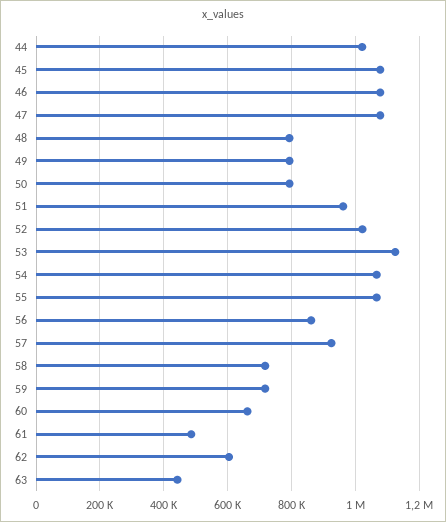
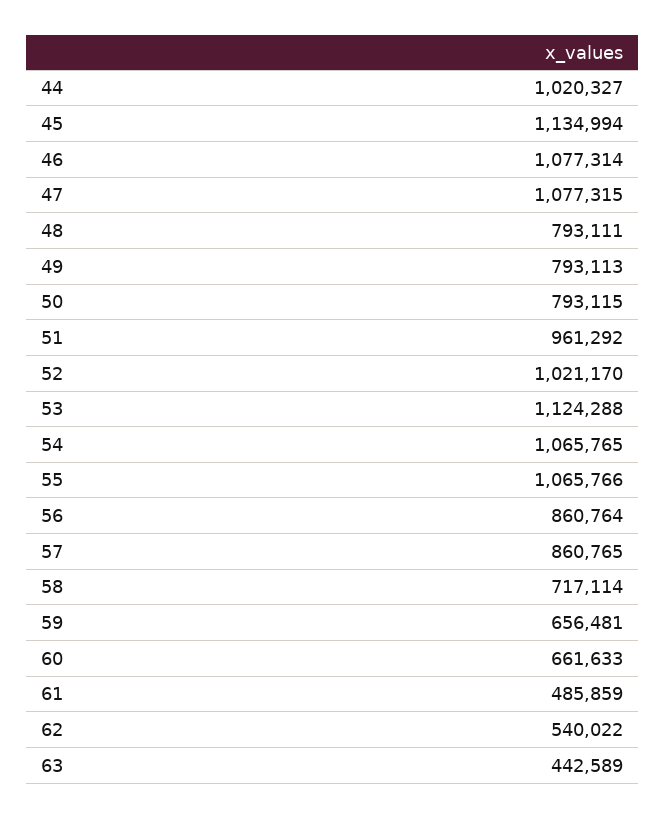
  {
    "44": 1020327,
-   "45": 1080000,
+   "45": 1134994,
    "46": 1077314,
    "47": 1077315,
    "48": 793111,
    "49": 793113,
    "50": 793115,
    "51": 961292,
    "52": 1021170,
    "53": 1124288,
    "54": 1065765,
    "55": 1065766,
    "56": 860764,
-   "57": 920000,
+   "57": 860765,
    "58": 717114,
-   "59": 720000,
+   "59": 656481,
    "60": 661633,
    "61": 485859,
-   "62": 600000,
+   "62": 540022,
    "63": 442589
  }

